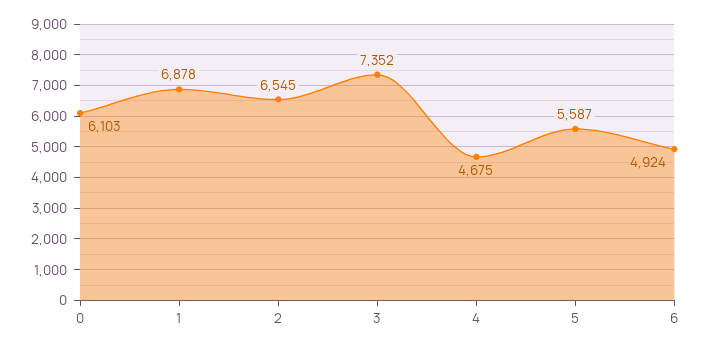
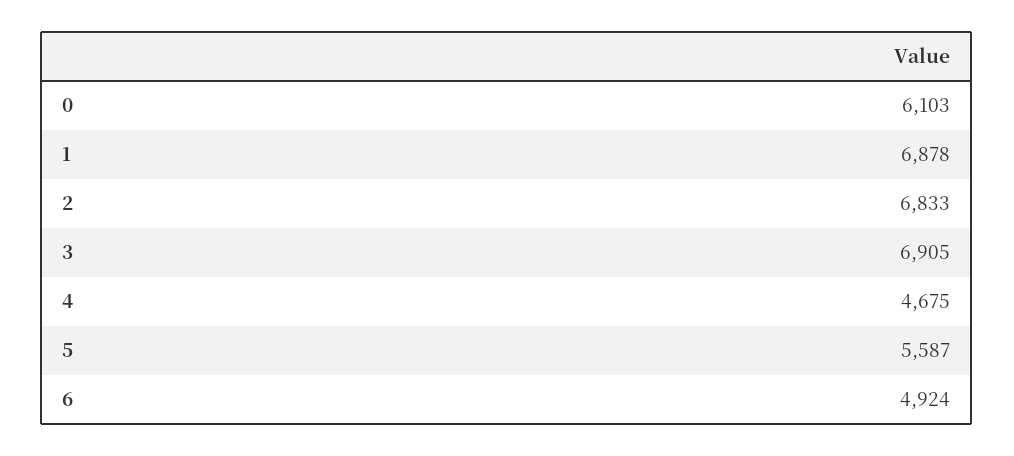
  {
    "0": 6103,
    "1": 6878,
-   "2": 6545,
+   "2": 6833,
-   "3": 7352,
+   "3": 6905,
    "4": 4675,
    "5": 5587,
    "6": 4924
  }

